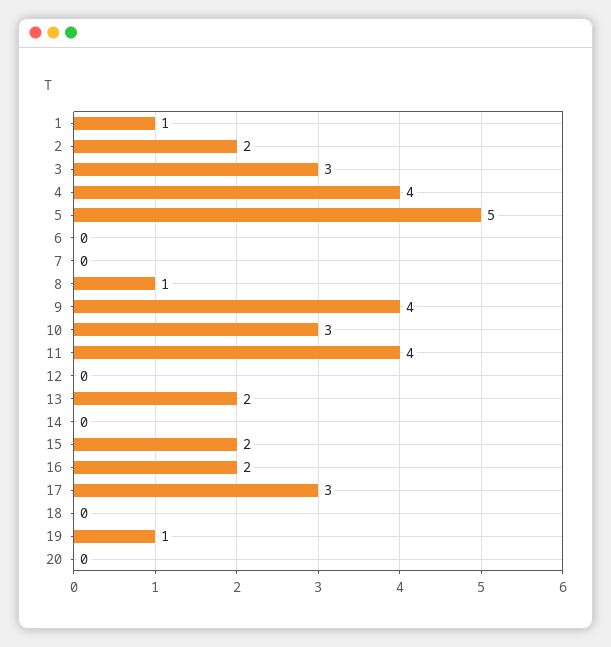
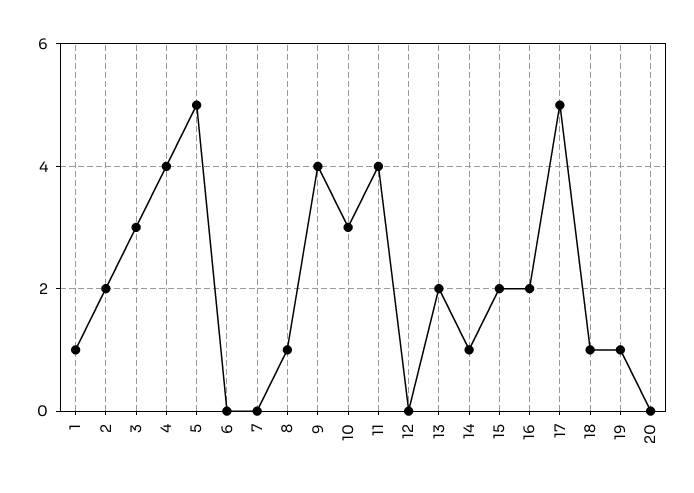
  {
    "1": 1,
    "2": 2,
    "3": 3,
    "4": 4,
    "5": 5,
    "6": 0,
    "7": 0,
    "8": 1,
    "9": 4,
    "10": 3,
    "11": 4,
    "12": 0,
    "13": 2,
-   "14": 0,
+   "14": 1,
    "15": 2,
    "16": 2,
-   "17": 3,
+   "17": 5,
-   "18": 0,
+   "18": 1,
    "19": 1,
    "20": 0
  }

